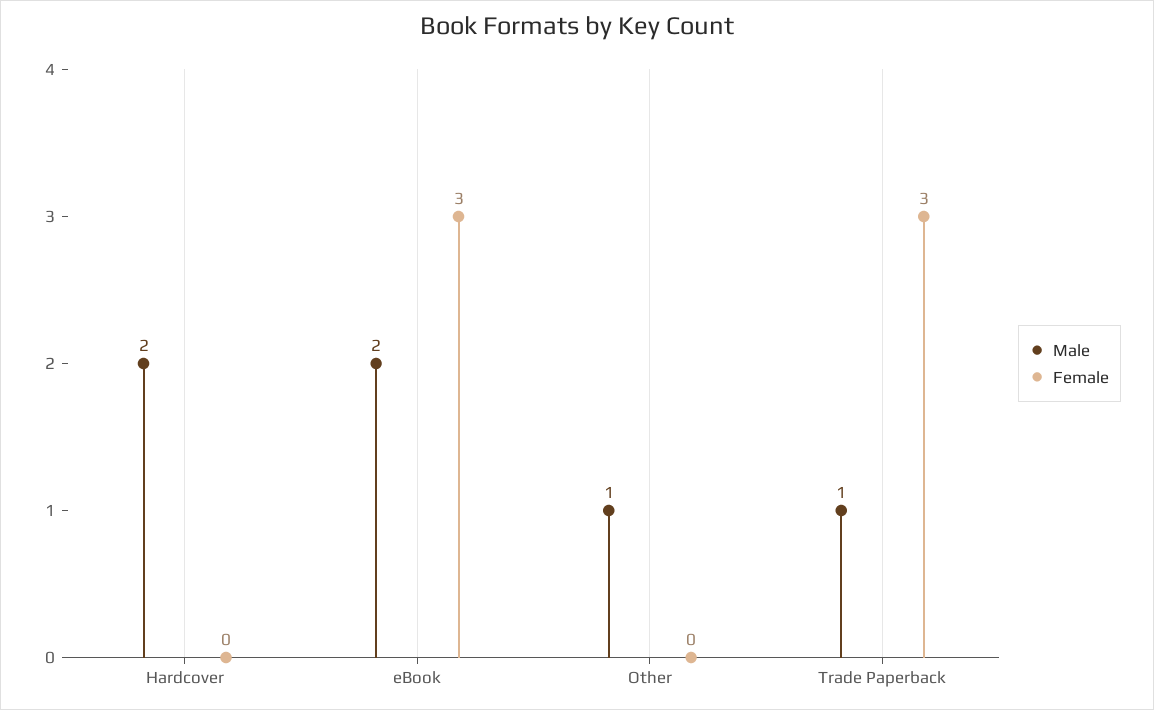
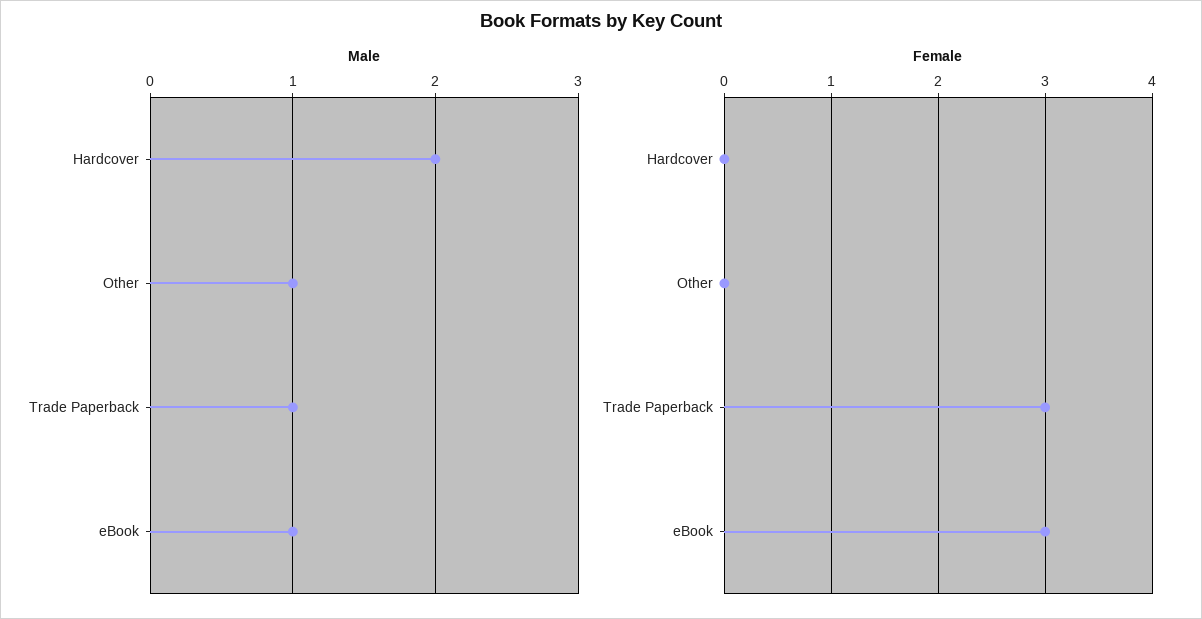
  {
    "Male": {
      "Hardcover": 2,
-     "eBook": 2,
+     "eBook": 1,
      "Other": 1,
      "Trade Paperback": 1
    },
    "Female": {
      "Hardcover": 0,
      "eBook": 3,
      "Other": 0,
      "Trade Paperback": 3
    }
  }

